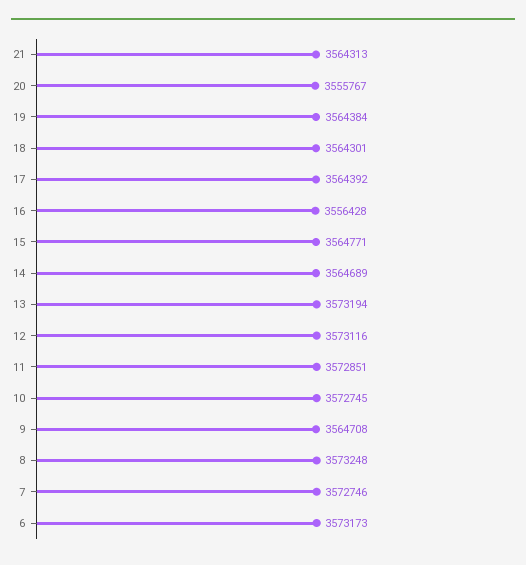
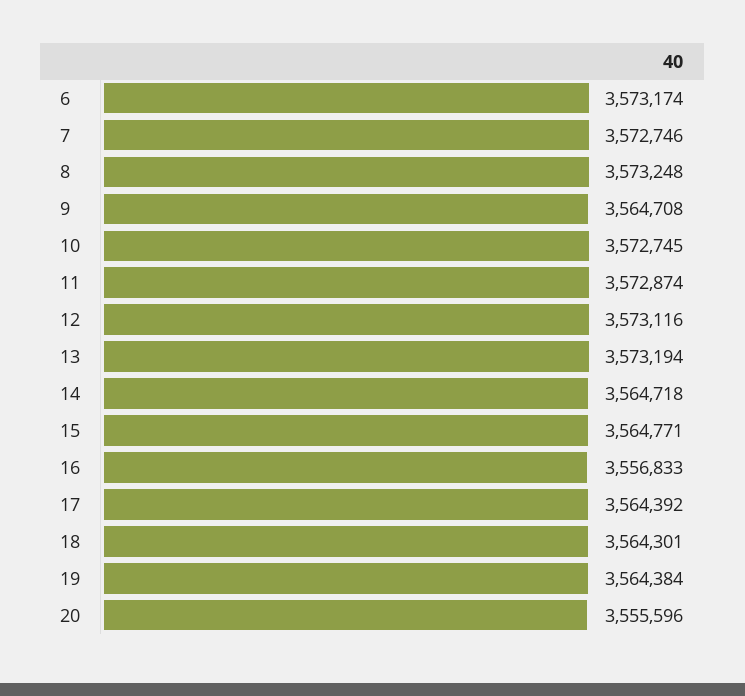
  {
-   "21": 3564313,
-   "20": 3555767,
+   "20": 3555596,
    "19": 3564384,
    "18": 3564301,
    "17": 3564392,
-   "16": 3556428,
+   "16": 3556833,
    "15": 3564771,
-   "14": 3564689,
+   "14": 3564718,
    "13": 3573194,
    "12": 3573116,
-   "11": 3572851,
+   "11": 3572874,
    "10": 3572745,
    "9": 3564708,
    "8": 3573248,
    "7": 3572746,
-   "6": 3573173
+   "6": 3573174
  }

